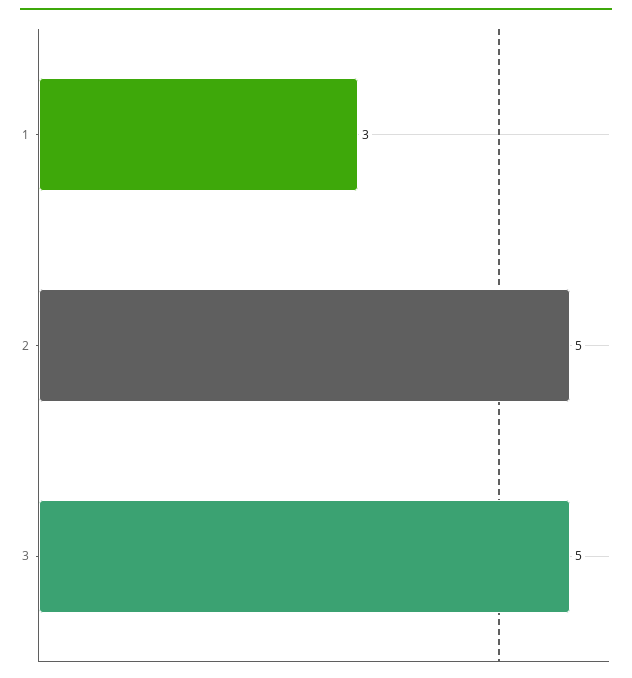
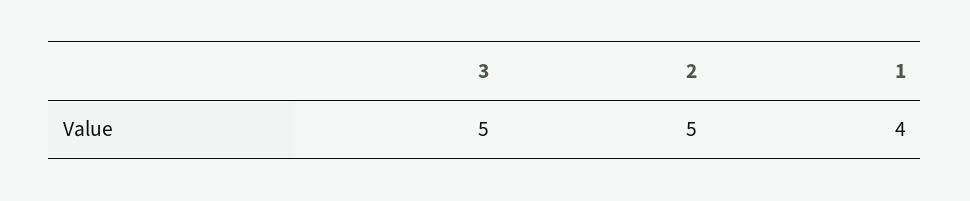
  {
-   "1": 3,
+   "1": 4,
    "2": 5,
    "3": 5
  }

